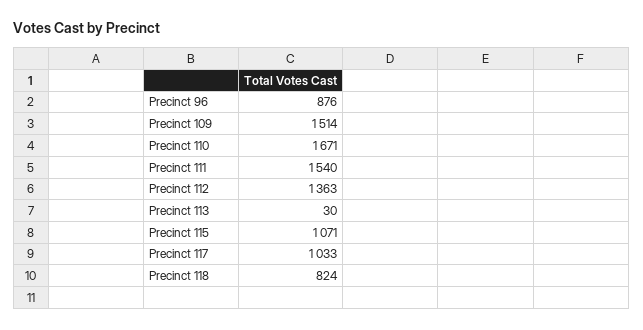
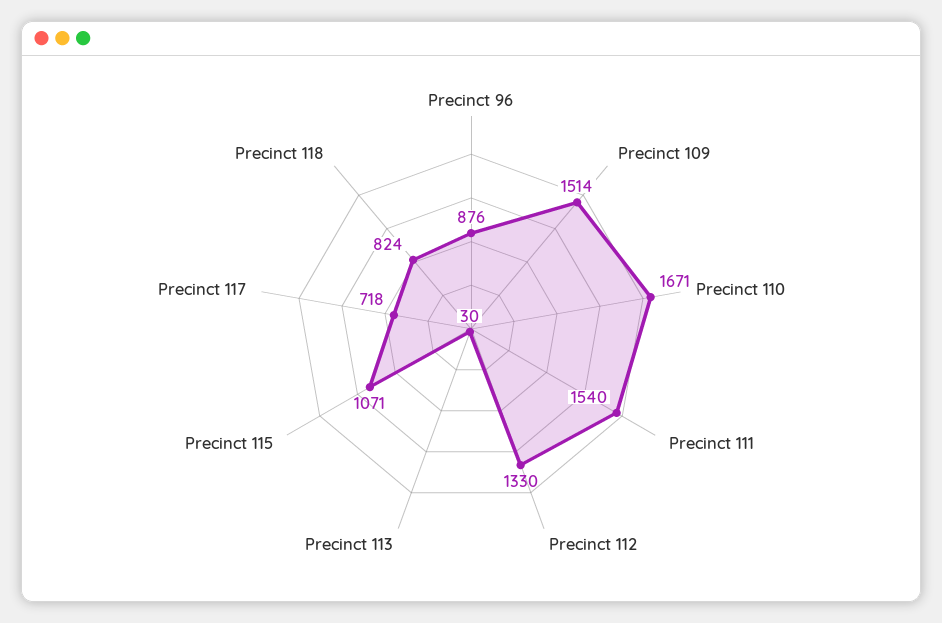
  {
    "Precinct 96": 876,
    "Precinct 109": 1514,
    "Precinct 110": 1671,
    "Precinct 111": 1540,
-   "Precinct 112": 1363,
+   "Precinct 112": 1330,
    "Precinct 113": 30,
    "Precinct 115": 1071,
-   "Precinct 117": 1033,
+   "Precinct 117": 718,
    "Precinct 118": 824
  }

